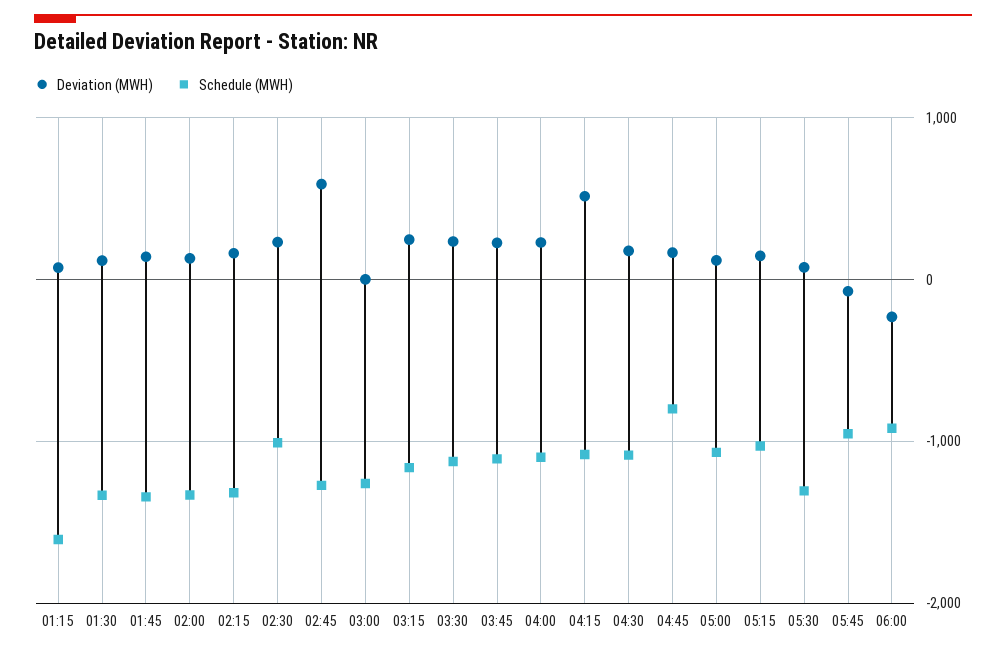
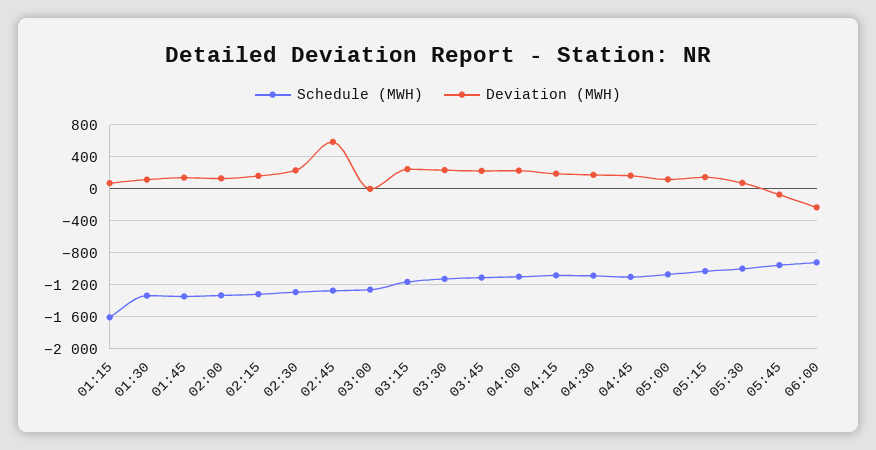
  {
    "Deviation (MWH)": {
      "01:15": 100,
      "01:30": 100,
      "01:45": 100,
      "02:00": 100,
      "02:15": 200,
      "02:30": 200,
      "02:45": 600,
      "03:00": 0,
      "03:15": 200,
      "03:30": 200,
      "03:45": 200,
      "04:00": 200,
-     "04:15": 500,
+     "04:15": 200,
      "04:30": 200,
      "04:45": 200,
      "05:00": 100,
      "05:15": 100,
      "05:30": 100,
      "05:45": -100,
      "06:00": -200
    },
    "Schedule (MWH)": {
      "01:15": -1600,
      "01:30": -1300,
      "01:45": -1300,
      "02:00": -1300,
      "02:15": -1300,
-     "02:30": -1000,
+     "02:30": -1300,
      "02:45": -1300,
      "03:00": -1300,
      "03:15": -1200,
      "03:30": -1100,
      "03:45": -1100,
      "04:00": -1100,
      "04:15": -1100,
      "04:30": -1100,
-     "04:45": -800,
+     "04:45": -1100,
      "05:00": -1100,
      "05:15": -1000,
-     "05:30": -1300,
+     "05:30": -1000,
      "05:45": -1000,
      "06:00": -900
    }
  }

